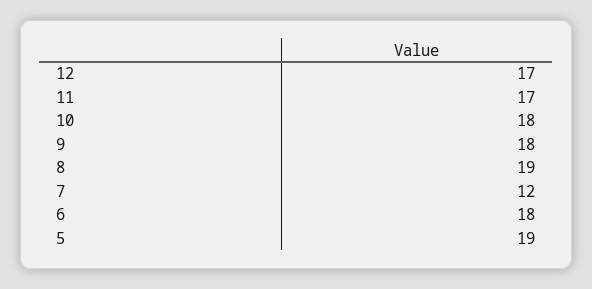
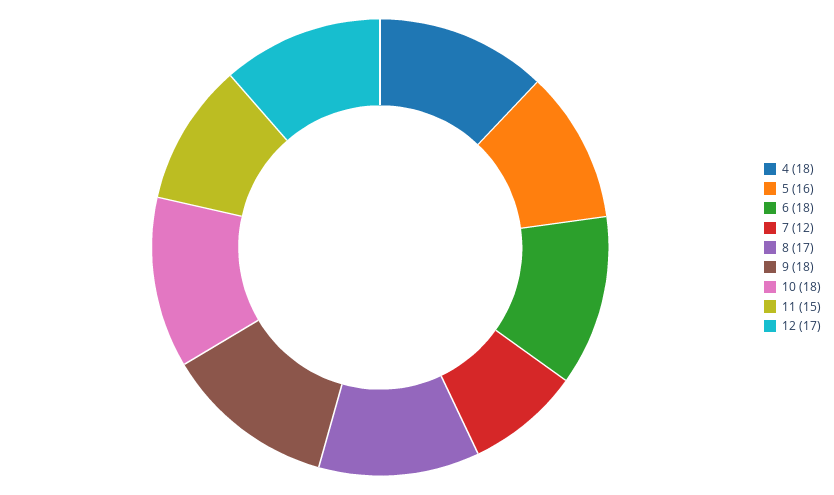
  {
    "12": 17,
-   "11": 17,
+   "11": 15,
    "10": 18,
    "9": 18,
-   "8": 19,
+   "8": 17,
    "7": 12,
    "6": 18,
-   "5": 19
+   "5": 16,
+   "4": 18
  }

